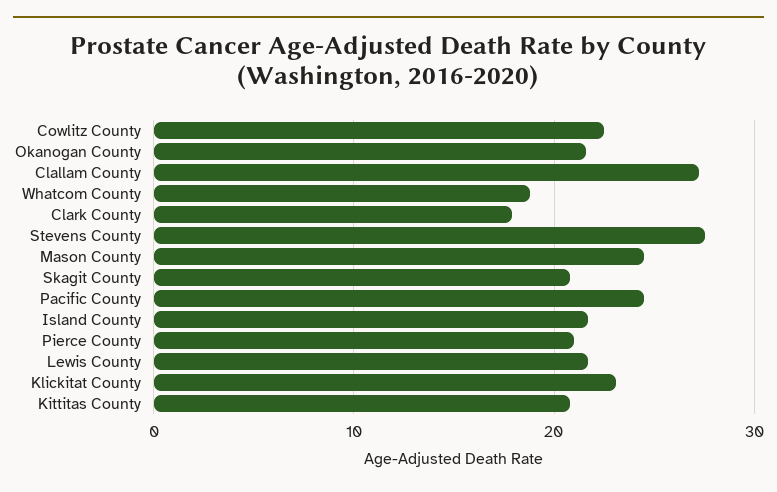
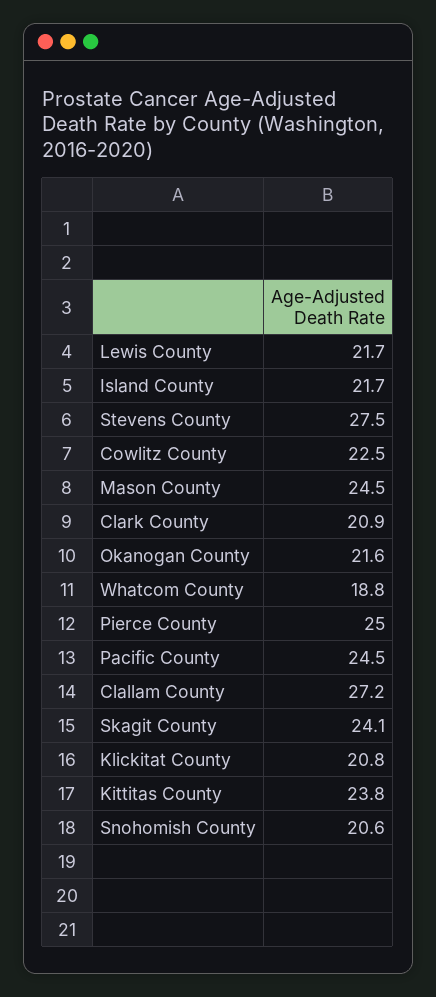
  {
    "Cowlitz County": 22.5,
    "Okanogan County": 21.6,
    "Clallam County": 27.2,
    "Whatcom County": 18.8,
-   "Clark County": 18,
+   "Clark County": 20.9,
    "Stevens County": 27.5,
    "Mason County": 24.5,
-   "Skagit County": 21,
+   "Skagit County": 24.1,
    "Pacific County": 24.5,
    "Island County": 21.7,
-   "Pierce County": 21,
+   "Pierce County": 25,
    "Lewis County": 21.7,
-   "Klickitat County": 23,
+   "Klickitat County": 20.8,
-   "Kittitas County": 21
+   "Kittitas County": 23.8,
+   "Snohomish County": 20.6
  }

